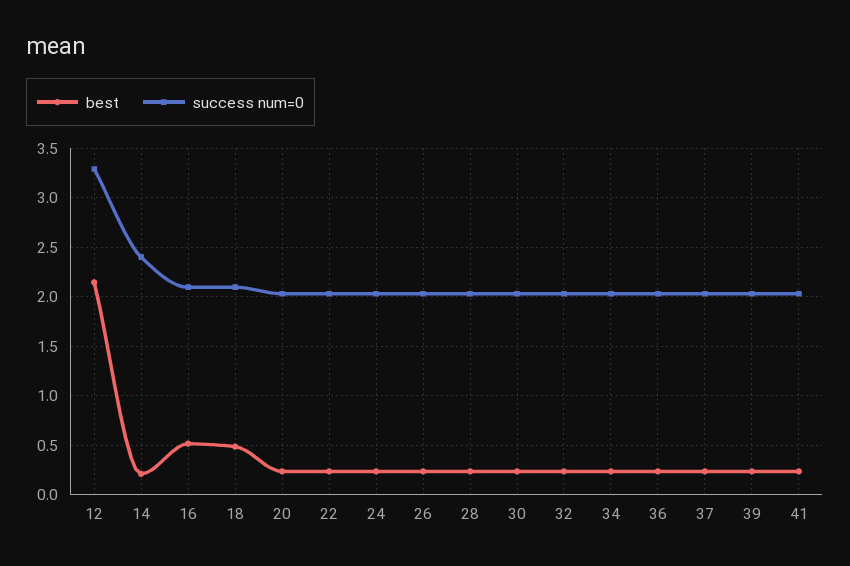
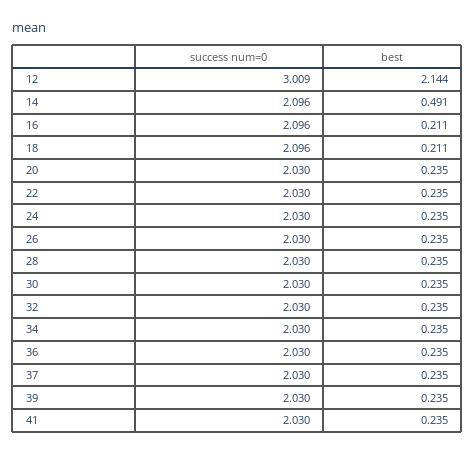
  {
    "best": {
      "12": 2.144,
-     "14": 0.2,
+     "14": 0.491,
-     "16": 0.5,
+     "16": 0.211,
-     "18": 0.5,
+     "18": 0.211,
      "20": 0.235,
      "22": 0.235,
      "24": 0.235,
      "26": 0.235,
      "28": 0.235,
      "30": 0.235,
      "32": 0.235,
      "34": 0.235,
      "36": 0.235,
      "37": 0.235,
      "39": 0.235,
      "41": 0.235
    },
    "success num=0": {
-     "12": 3.3,
+     "12": 3.009,
-     "14": 2.4,
+     "14": 2.096,
      "16": 2.096,
      "18": 2.096,
      "20": 2.03,
      "22": 2.03,
      "24": 2.03,
      "26": 2.03,
      "28": 2.03,
      "30": 2.03,
      "32": 2.03,
      "34": 2.03,
      "36": 2.03,
      "37": 2.03,
      "39": 2.03,
      "41": 2.03
    }
  }

